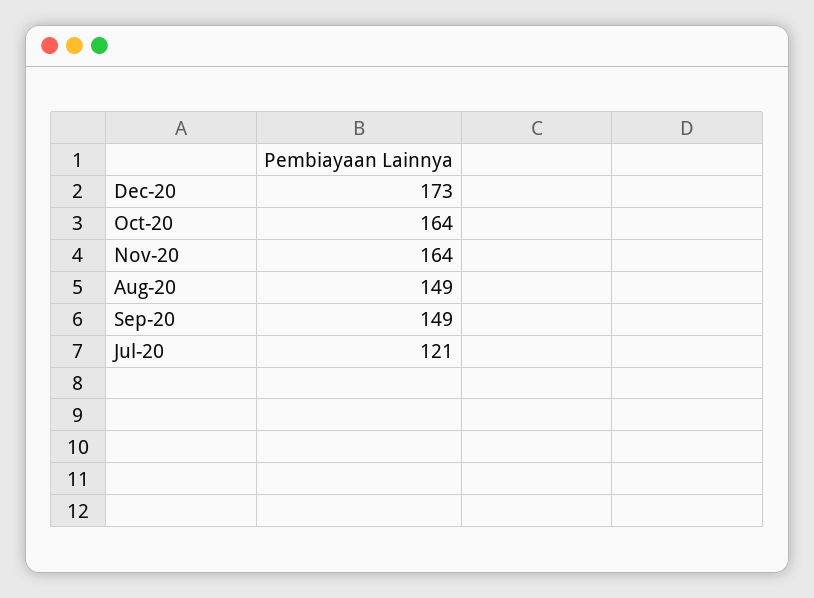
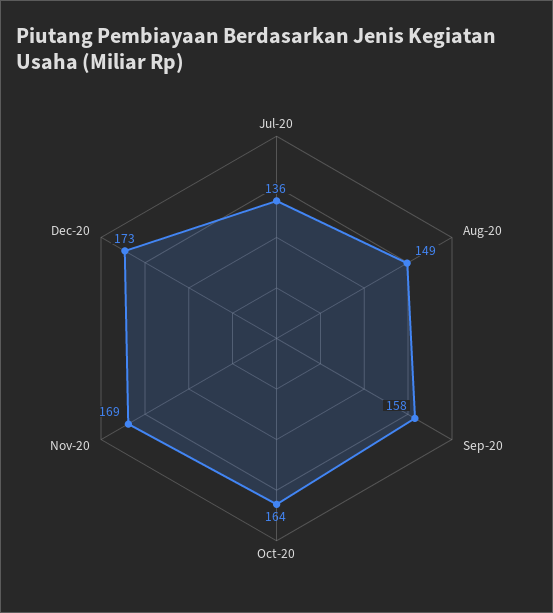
  {
    "Dec-20": 173,
    "Oct-20": 164,
-   "Nov-20": 164,
+   "Nov-20": 169,
    "Aug-20": 149,
-   "Sep-20": 149,
+   "Sep-20": 158,
-   "Jul-20": 121
+   "Jul-20": 136
  }

